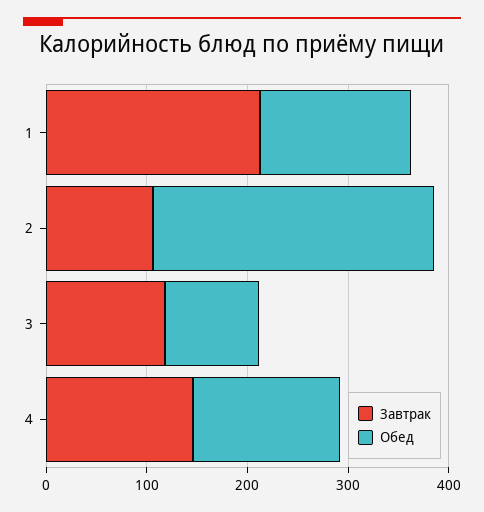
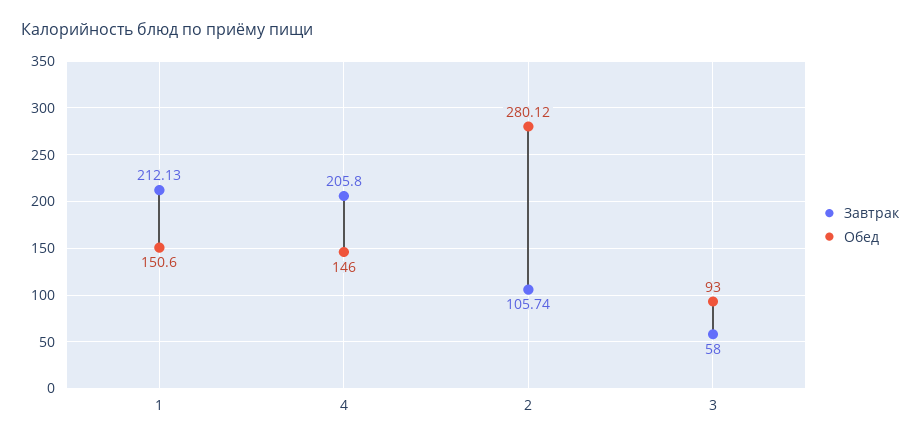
  {
    "Завтрак": {
      "1": 212.13,
      "2": 105.74,
-     "3": 120,
+     "3": 58,
-     "4": 140
+     "4": 205.8
    },
    "Обед": {
      "1": 150.6,
      "2": 280.12,
      "3": 93,
      "4": 146
    }
  }

